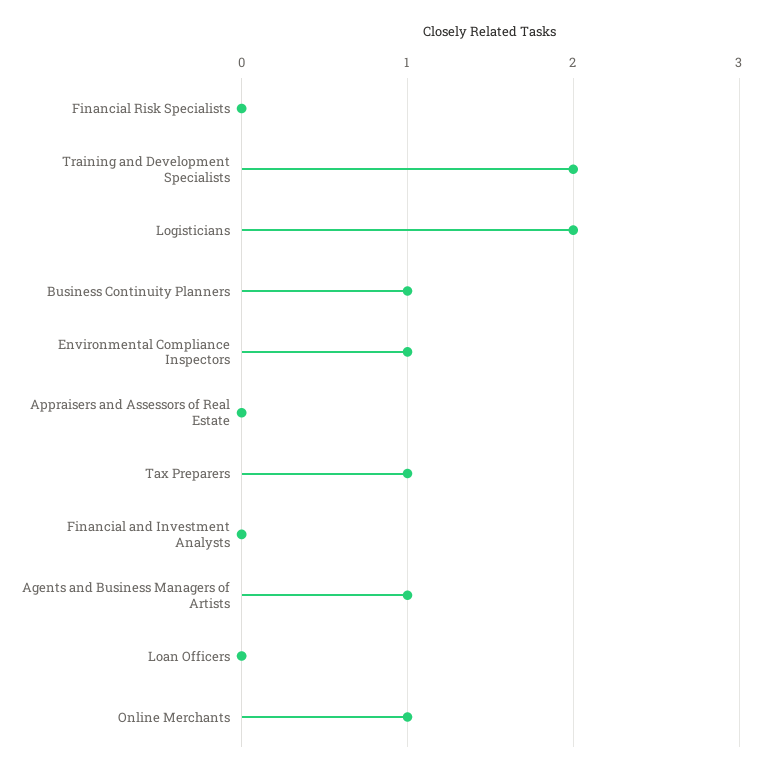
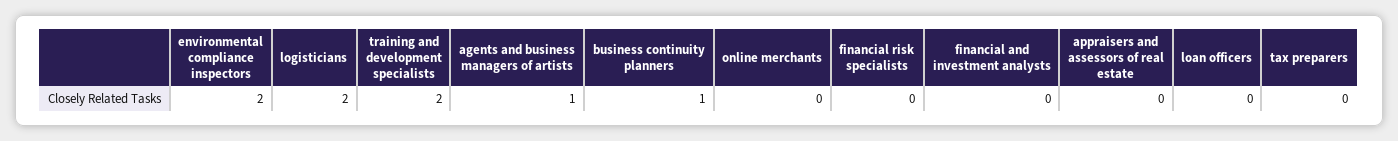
  {
    "Financial Risk Specialists": 0,
    "Training and Development Specialists": 2,
    "Logisticians": 2,
    "Business Continuity Planners": 1,
-   "Environmental Compliance Inspectors": 1,
+   "Environmental Compliance Inspectors": 2,
    "Appraisers and Assessors of Real Estate": 0,
-   "Tax Preparers": 1,
+   "Tax Preparers": 0,
    "Financial and Investment Analysts": 0,
    "Agents and Business Managers of Artists": 1,
    "Loan Officers": 0,
-   "Online Merchants": 1
+   "Online Merchants": 0
  }

